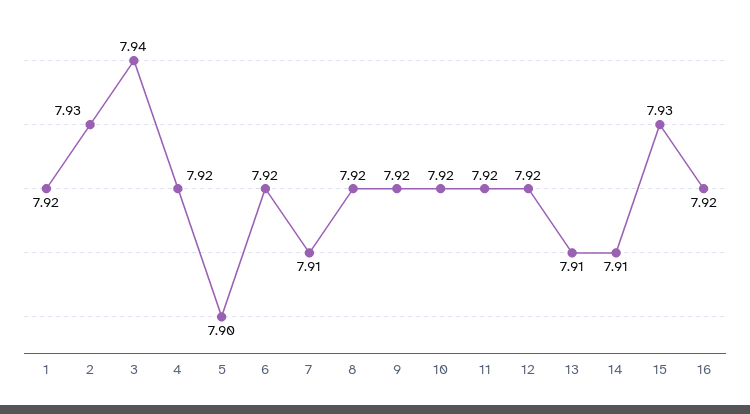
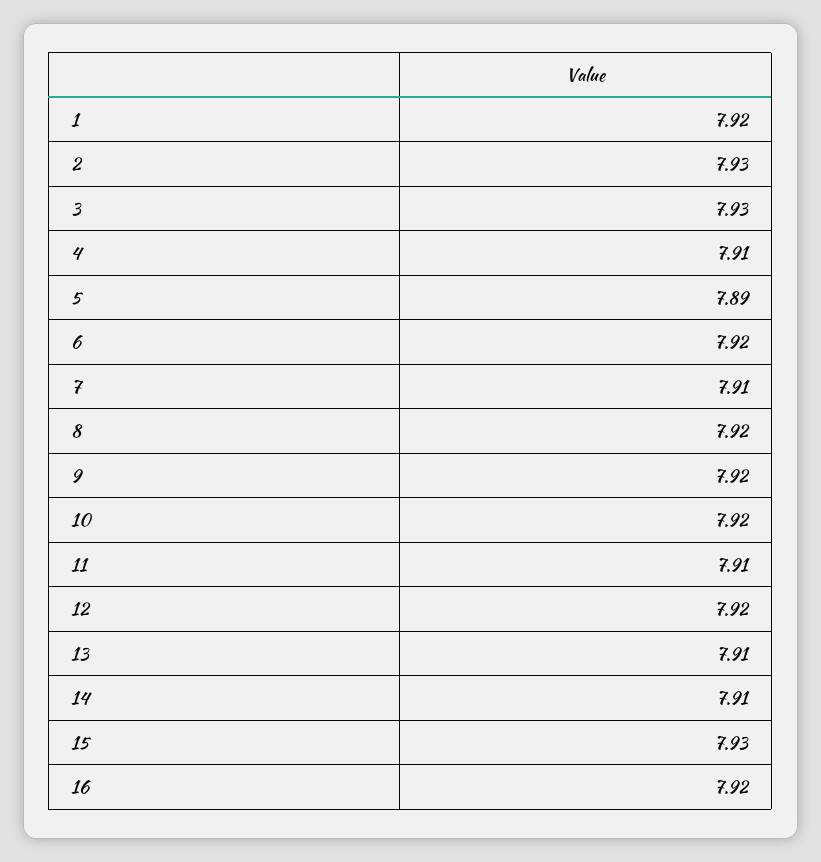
  {
    "1": 7.92,
    "2": 7.93,
-   "3": 7.94,
+   "3": 7.93,
-   "4": 7.92,
+   "4": 7.91,
-   "5": 7.9,
+   "5": 7.89,
    "6": 7.92,
    "7": 7.91,
    "8": 7.92,
    "9": 7.92,
    "10": 7.92,
-   "11": 7.92,
+   "11": 7.91,
    "12": 7.92,
    "13": 7.91,
    "14": 7.91,
    "15": 7.93,
    "16": 7.92
  }

